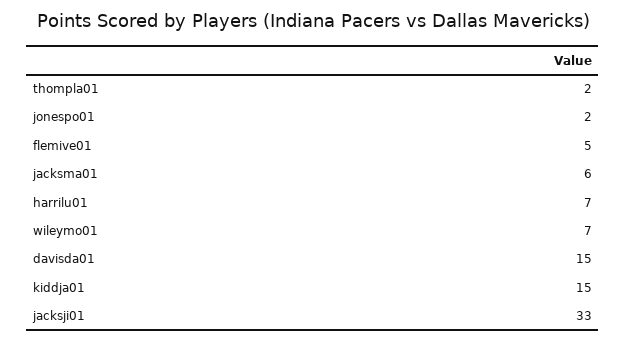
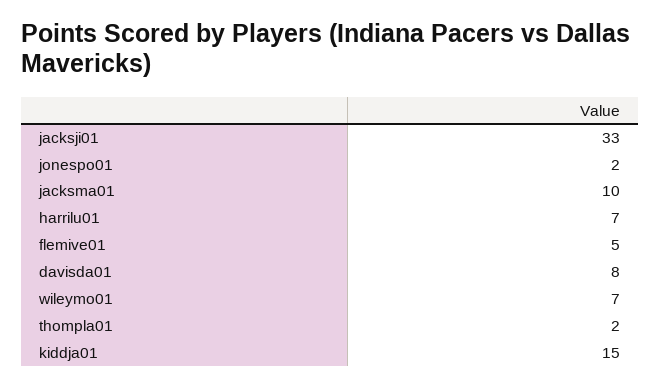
  {
    "thompla01": 2,
    "jonespo01": 2,
    "flemive01": 5,
-   "jacksma01": 6,
+   "jacksma01": 10,
    "harrilu01": 7,
    "wileymo01": 7,
-   "davisda01": 15,
+   "davisda01": 8,
    "kiddja01": 15,
    "jacksji01": 33
  }

